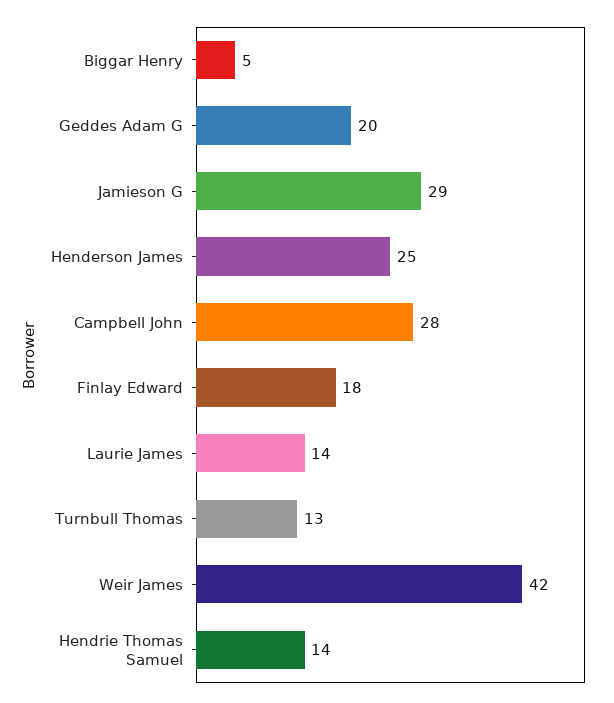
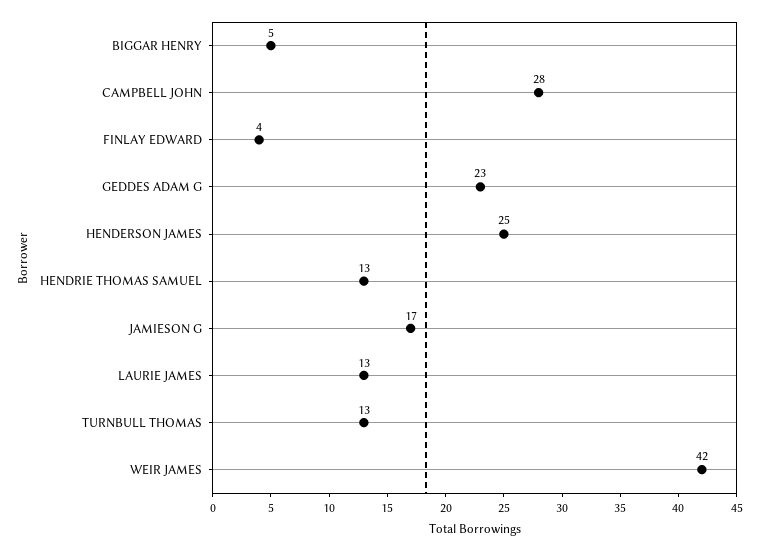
  {
    "Biggar Henry": 5,
-   "Geddes Adam G": 20,
+   "Geddes Adam G": 23,
-   "Jamieson G": 29,
+   "Jamieson G": 17,
    "Henderson James": 25,
    "Campbell John": 28,
-   "Finlay Edward": 18,
+   "Finlay Edward": 4,
-   "Laurie James": 14,
+   "Laurie James": 13,
    "Turnbull Thomas": 13,
    "Weir James": 42,
-   "Hendrie Thomas Samuel": 14
+   "Hendrie Thomas Samuel": 13
  }

